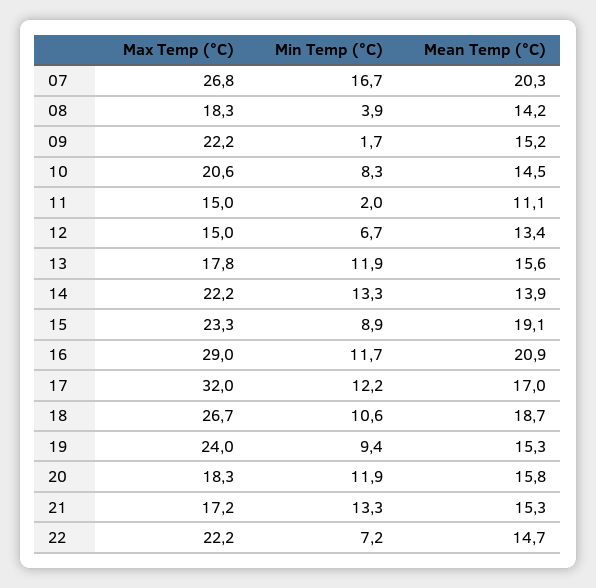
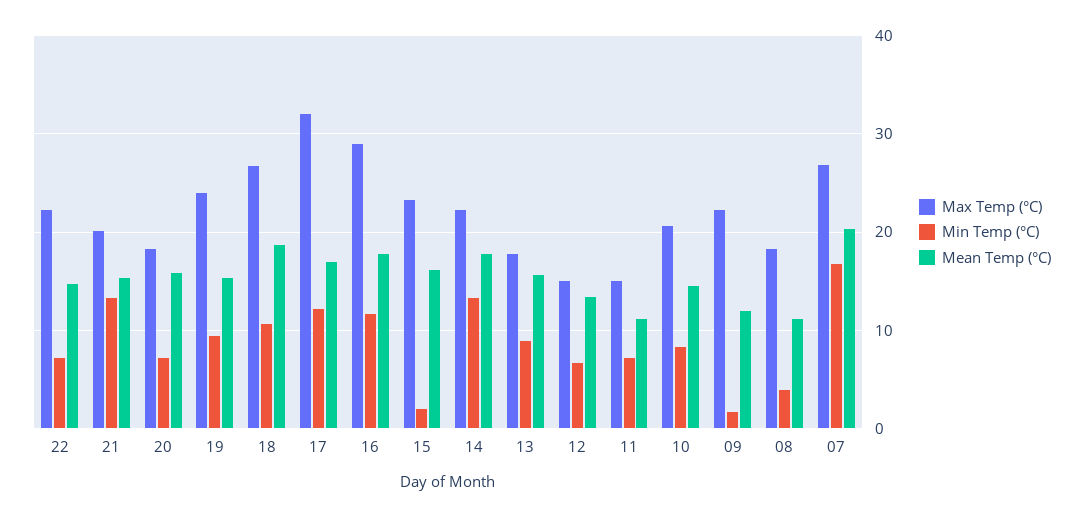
  {
    "Max Temp (°C)": {
      "07": 26.8,
      "08": 18.3,
      "09": 22.2,
      "10": 20.6,
      "11": 15,
      "12": 15,
      "13": 17.8,
      "14": 22.2,
      "15": 23.3,
      "16": 29,
      "17": 32,
      "18": 26.7,
      "19": 24,
      "20": 18.3,
-     "21": 17.2,
+     "21": 20,
      "22": 22.2
    },
    "Min Temp (°C)": {
      "07": 16.7,
      "08": 3.9,
      "09": 1.7,
      "10": 8.3,
-     "11": 2,
+     "11": 7,
      "12": 6.7,
-     "13": 11.9,
+     "13": 9,
      "14": 13.3,
-     "15": 8.9,
+     "15": 2,
      "16": 11.7,
      "17": 12.2,
      "18": 10.6,
      "19": 9.4,
-     "20": 11.9,
+     "20": 7,
      "21": 13.3,
      "22": 7.2
    },
    "Mean Temp (°C)": {
      "07": 20.3,
-     "08": 14.2,
+     "08": 11,
-     "09": 15.2,
+     "09": 12,
      "10": 14.5,
      "11": 11.1,
      "12": 13.4,
      "13": 15.6,
-     "14": 13.9,
+     "14": 18,
-     "15": 19.1,
+     "15": 16,
-     "16": 20.9,
+     "16": 18,
      "17": 17,
      "18": 18.7,
      "19": 15.3,
      "20": 15.8,
      "21": 15.3,
      "22": 14.7
    }
  }

